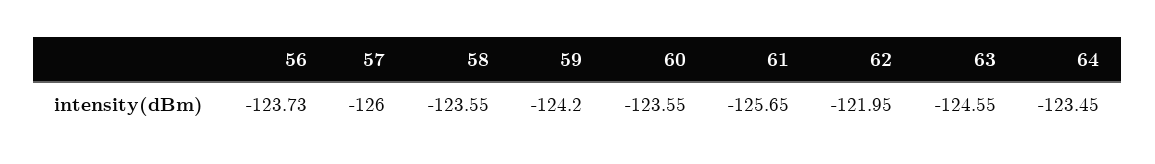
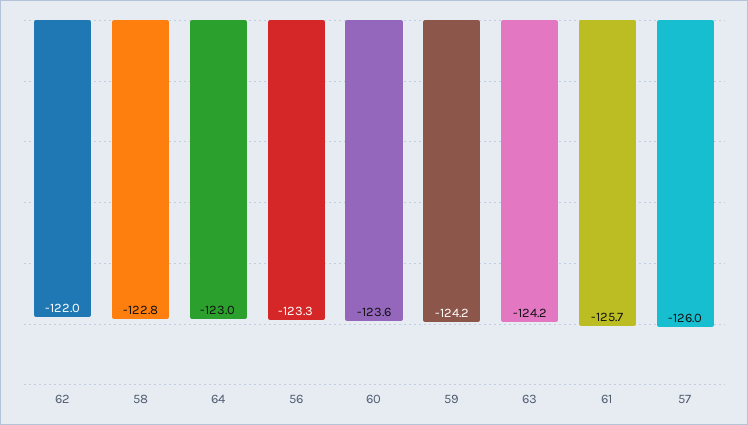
  {
-   "56": -123.73,
+   "56": -123.3,
    "57": -126,
-   "58": -123.55,
+   "58": -122.8,
    "59": -124.2,
    "60": -123.55,
    "61": -125.65,
    "62": -121.95,
-   "63": -124.55,
+   "63": -124.2,
-   "64": -123.45
+   "64": -123
  }

